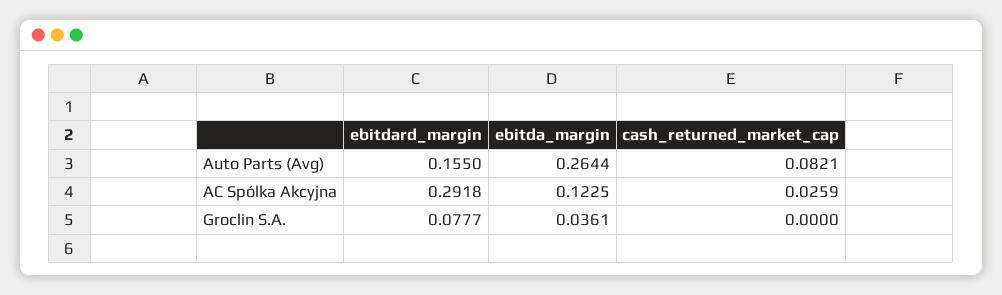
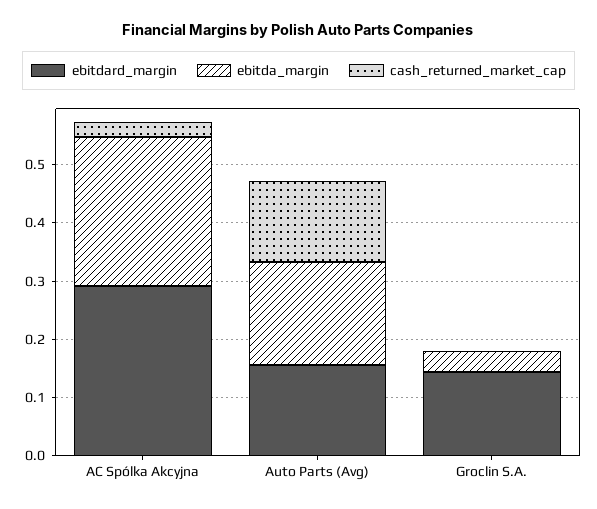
  {
    "ebitdard_margin": {
      "Auto Parts (Avg)": 0.155,
      "AC Spólka Akcyjna": 0.2918,
-     "Groclin S.A.": 0.0777
+     "Groclin S.A.": 0.14
    },
    "ebitda_margin": {
-     "Auto Parts (Avg)": 0.2644,
+     "Auto Parts (Avg)": 0.18,
-     "AC Spólka Akcyjna": 0.1225,
+     "AC Spólka Akcyjna": 0.26,
      "Groclin S.A.": 0.0361
    },
    "cash_returned_market_cap": {
-     "Auto Parts (Avg)": 0.0821,
+     "Auto Parts (Avg)": 0.14,
      "AC Spólka Akcyjna": 0.0259,
      "Groclin S.A.": 0
    }
  }

